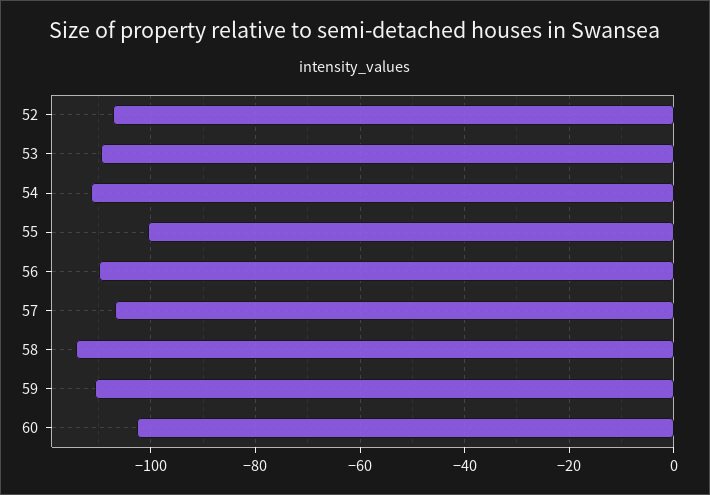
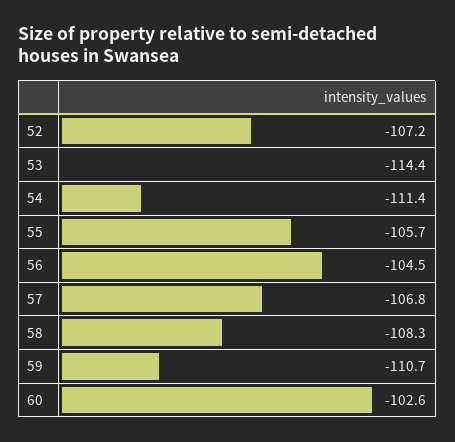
  {
    "52": -107.2,
-   "53": -110,
+   "53": -114.4,
    "54": -111.4,
-   "55": -100,
+   "55": -105.7,
-   "56": -110,
+   "56": -104.5,
    "57": -106.8,
-   "58": -114,
+   "58": -108.3,
    "59": -110.7,
    "60": -102.6
  }

